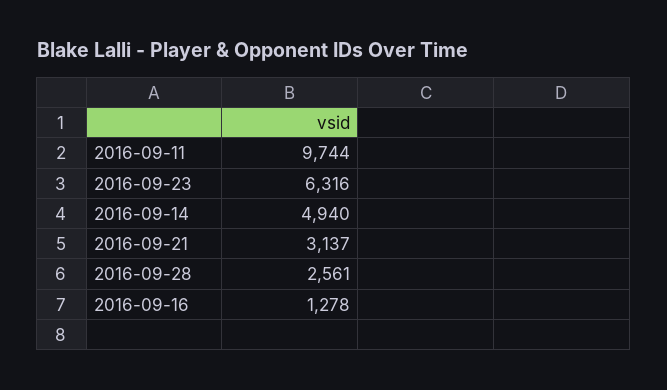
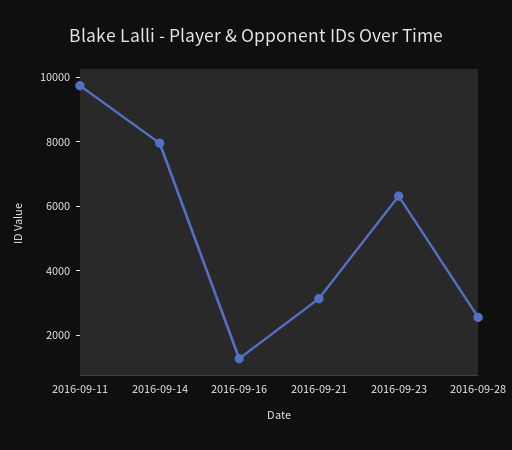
  {
    "2016-09-11": 9744,
    "2016-09-23": 6316,
-   "2016-09-14": 4940,
+   "2016-09-14": 8000,
    "2016-09-21": 3137,
    "2016-09-28": 2561,
    "2016-09-16": 1278
  }

